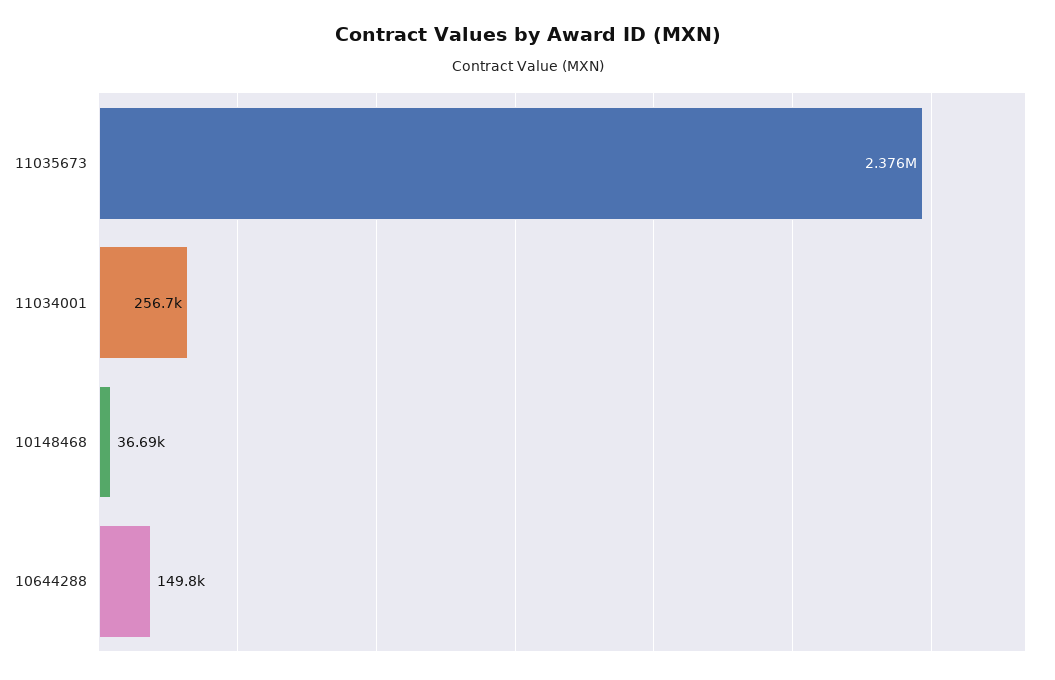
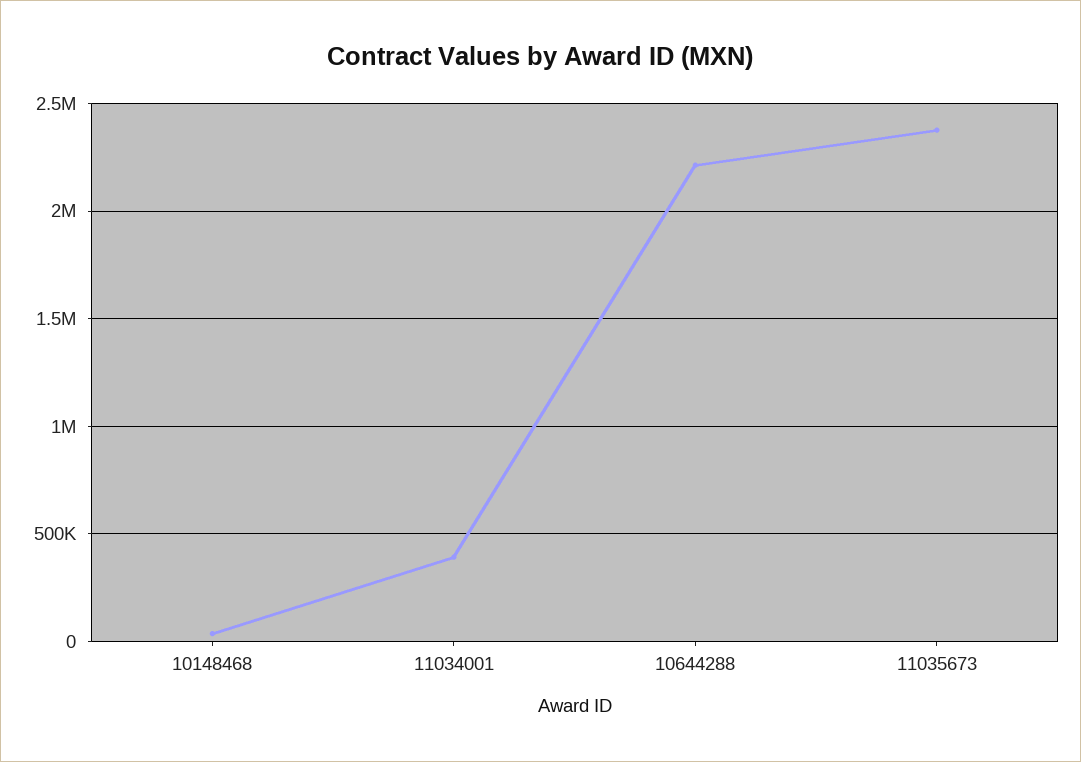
  {
    "11035673": 2376000,
-   "11034001": 256700,
+   "11034001": 400000,
    "10148468": 36690,
-   "10644288": 149800
+   "10644288": 2200000
  }

